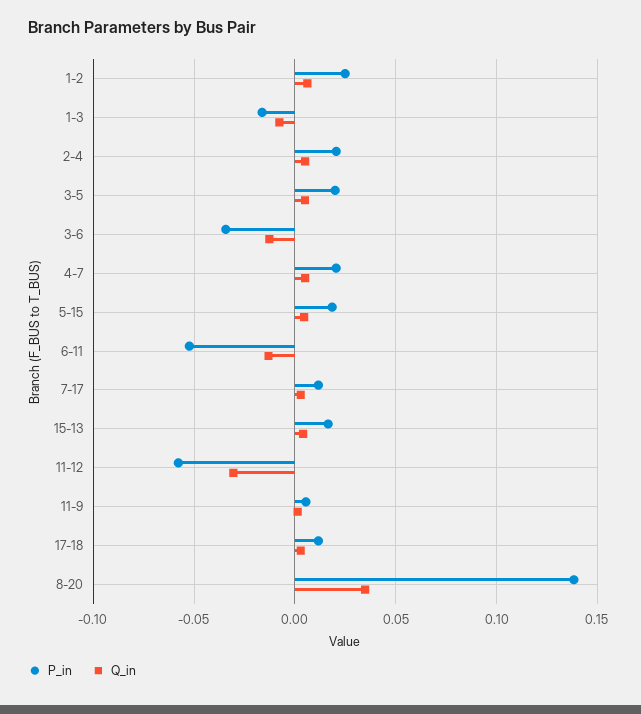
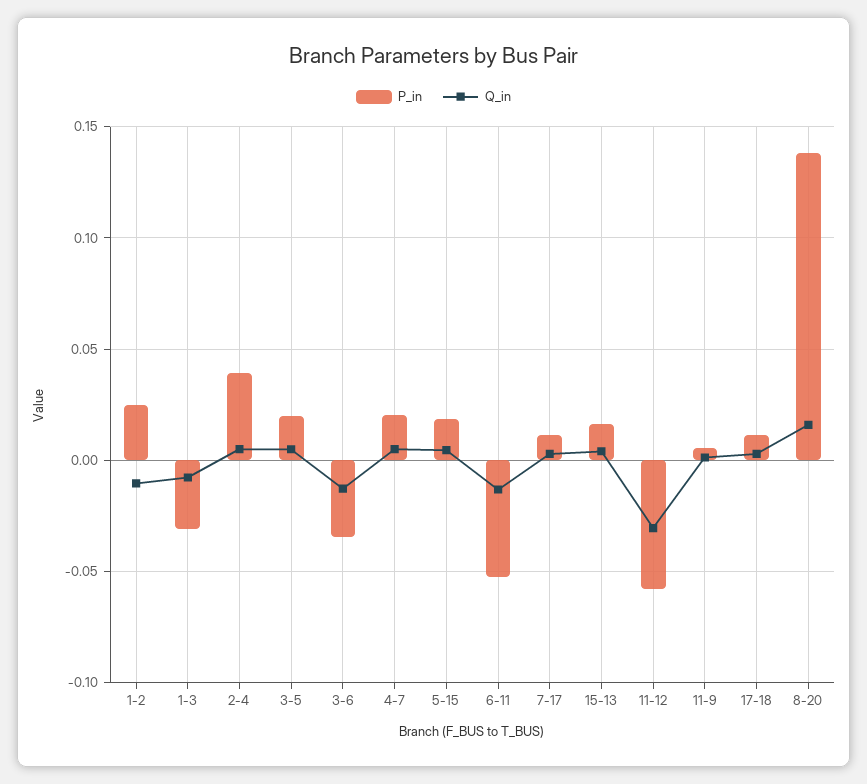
  {
    "P_in": {
      "1-2": 0.025,
-     "1-3": -0.015,
+     "1-3": -0.03,
-     "2-4": 0.02,
+     "2-4": 0.04,
      "3-5": 0.02,
      "3-6": -0.035,
      "4-7": 0.02,
      "5-15": 0.02,
      "6-11": -0.05,
      "7-17": 0.01,
      "15-13": 0.015,
      "11-12": -0.06,
      "11-9": 0.005,
      "17-18": 0.01,
      "8-20": 0.14
    },
    "Q_in": {
-     "1-2": 0.005,
+     "1-2": -0.01,
      "1-3": -0.01,
      "2-4": 0.005,
      "3-5": 0.005,
      "3-6": -0.015,
      "4-7": 0.005,
      "5-15": 0.005,
      "6-11": -0.015,
      "7-17": 0.005,
      "15-13": 0.005,
      "11-12": -0.03,
      "11-9": 0,
      "17-18": 0.005,
-     "8-20": 0.035
+     "8-20": 0.015
    }
  }

